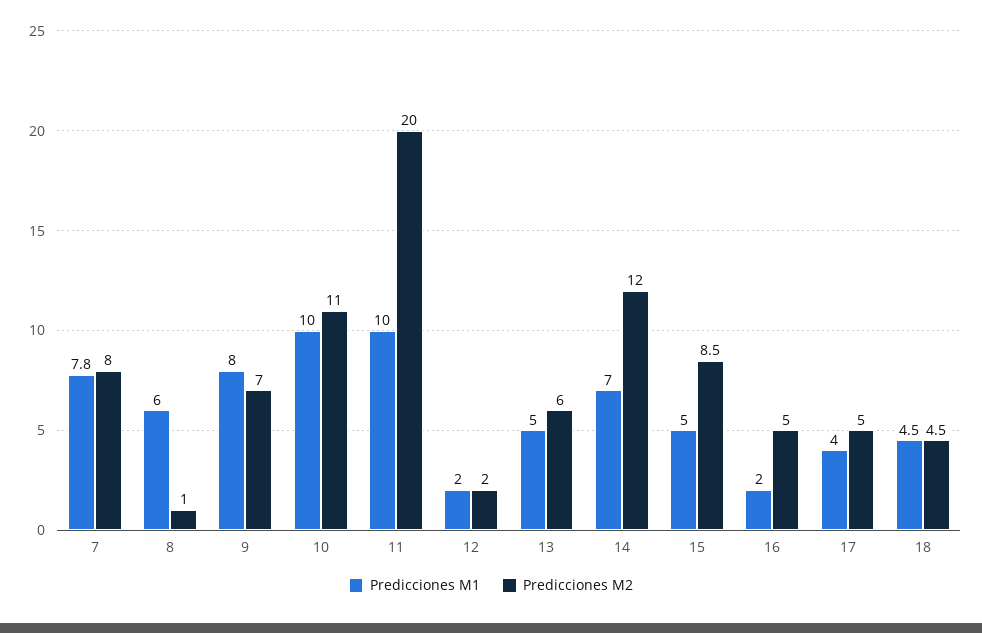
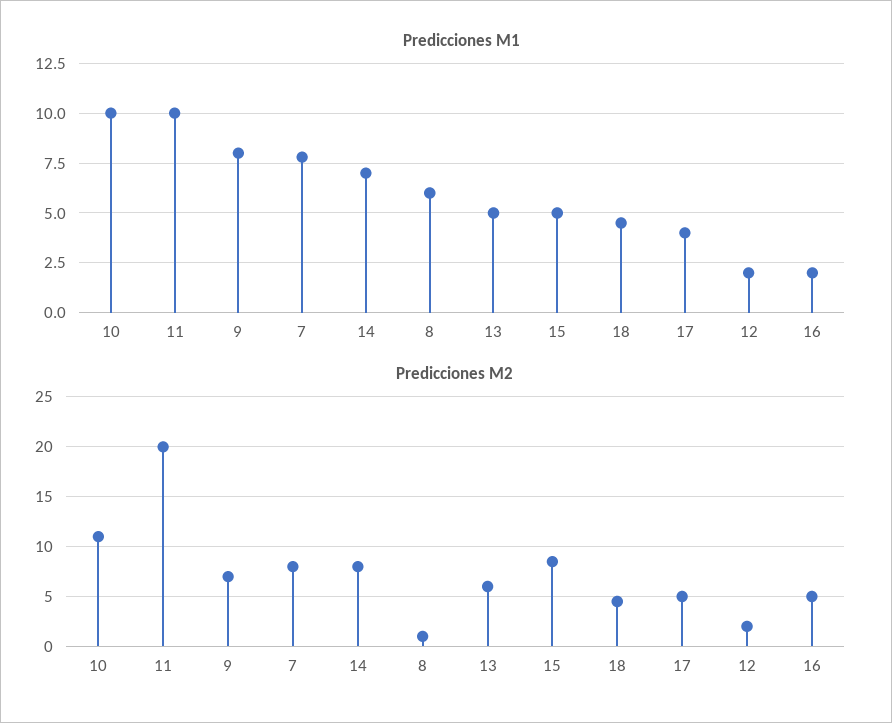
  {
    "Predicciones M1": {
      "7": 7.8,
      "8": 6,
      "9": 8,
      "10": 10,
      "11": 10,
      "12": 2,
      "13": 5,
      "14": 7,
      "15": 5,
      "16": 2,
      "17": 4,
      "18": 4.5
    },
    "Predicciones M2": {
      "7": 8,
      "8": 1,
      "9": 7,
      "10": 11,
      "11": 20,
      "12": 2,
      "13": 6,
-     "14": 12,
+     "14": 8,
      "15": 8.5,
      "16": 5,
      "17": 5,
      "18": 4.5
    }
  }

